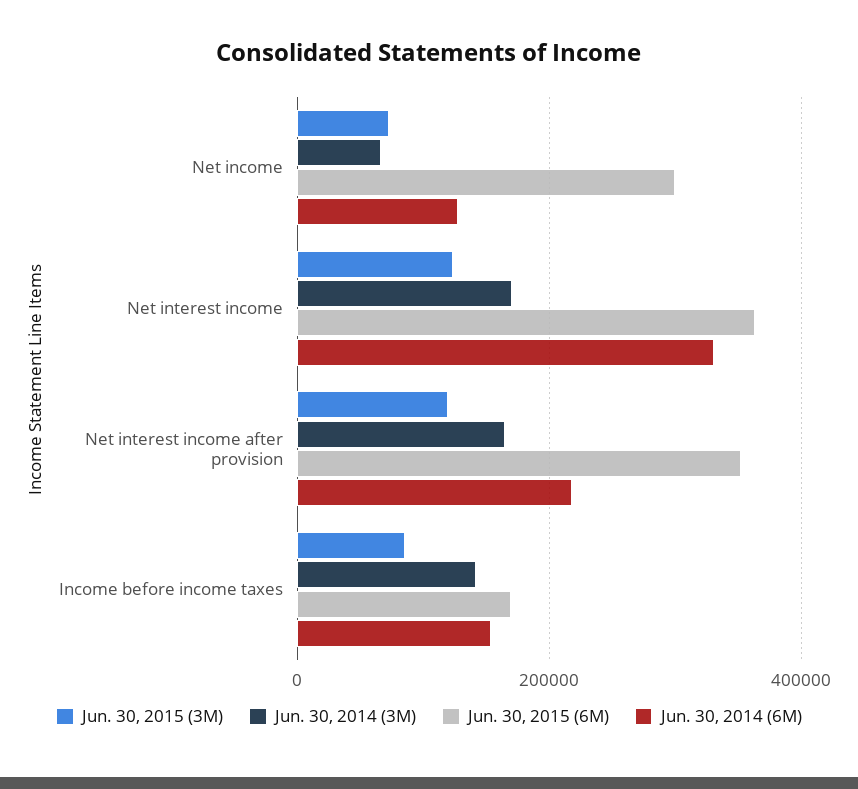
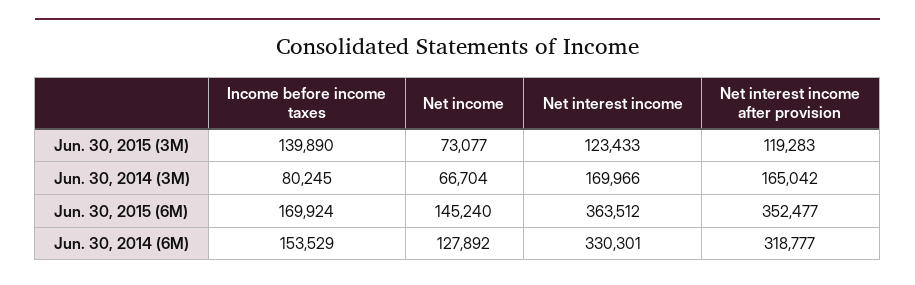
  {
    "Jun. 30, 2015 (3M)": {
      "Net income": 73077,
      "Net interest income": 123433,
      "Net interest income after provision": 119283,
-     "Income before income taxes": 80000
+     "Income before income taxes": 139890
    },
    "Jun. 30, 2014 (3M)": {
      "Net income": 66704,
      "Net interest income": 169966,
      "Net interest income after provision": 165042,
-     "Income before income taxes": 140000
+     "Income before income taxes": 80245
    },
    "Jun. 30, 2015 (6M)": {
-     "Net income": 300000,
+     "Net income": 145240,
      "Net interest income": 363512,
      "Net interest income after provision": 352477,
      "Income before income taxes": 169924
    },
    "Jun. 30, 2014 (6M)": {
      "Net income": 127892,
      "Net interest income": 330301,
-     "Net interest income after provision": 220000,
+     "Net interest income after provision": 318777,
      "Income before income taxes": 153529
    }
  }

